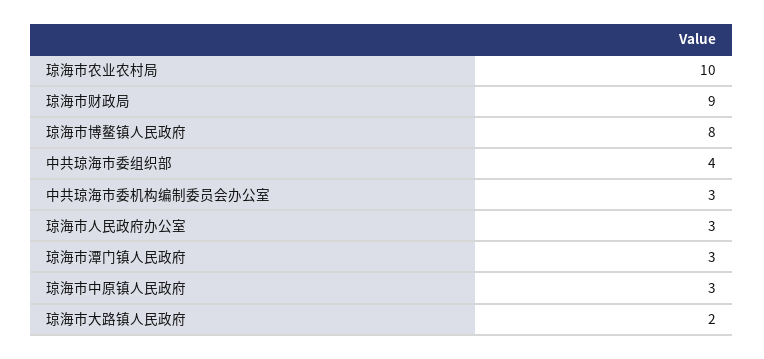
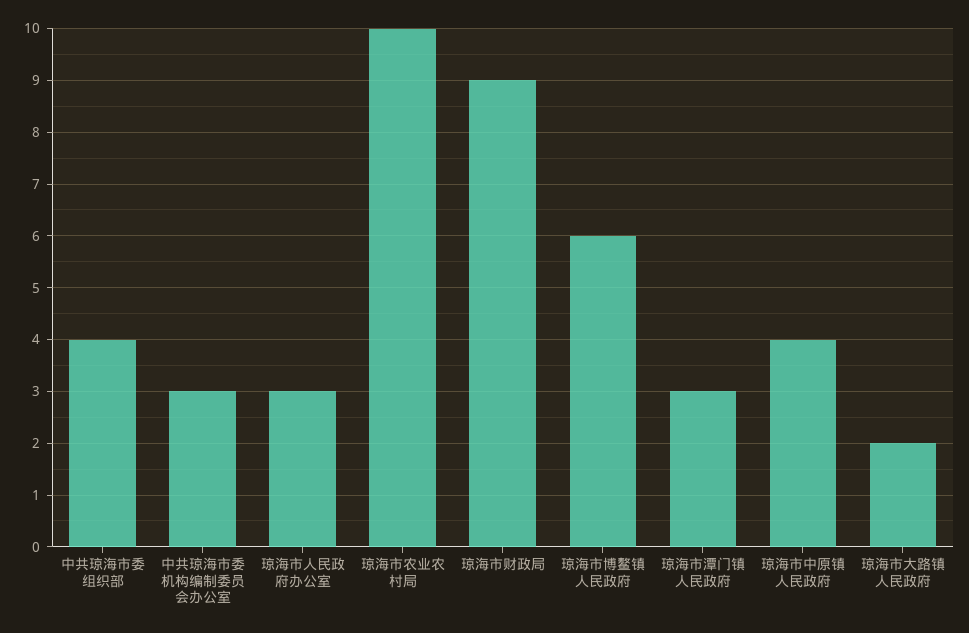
  {
    "琼海市农业农村局": 10,
    "琼海市财政局": 9,
-   "琼海市博鳌镇人民政府": 8,
+   "琼海市博鳌镇人民政府": 6,
    "中共琼海市委组织部": 4,
    "中共琼海市委机构编制委员会办公室": 3,
    "琼海市人民政府办公室": 3,
    "琼海市潭门镇人民政府": 3,
-   "琼海市中原镇人民政府": 3,
+   "琼海市中原镇人民政府": 4,
    "琼海市大路镇人民政府": 2
  }

